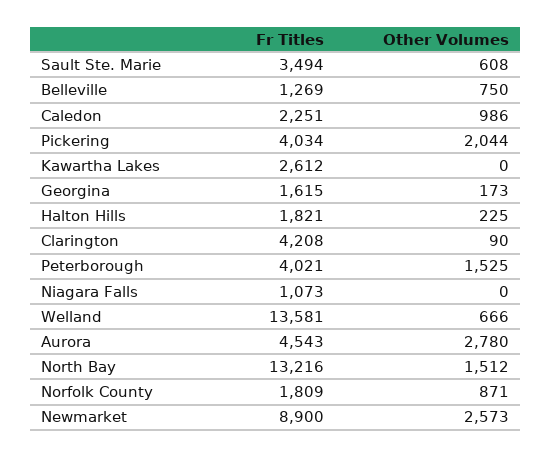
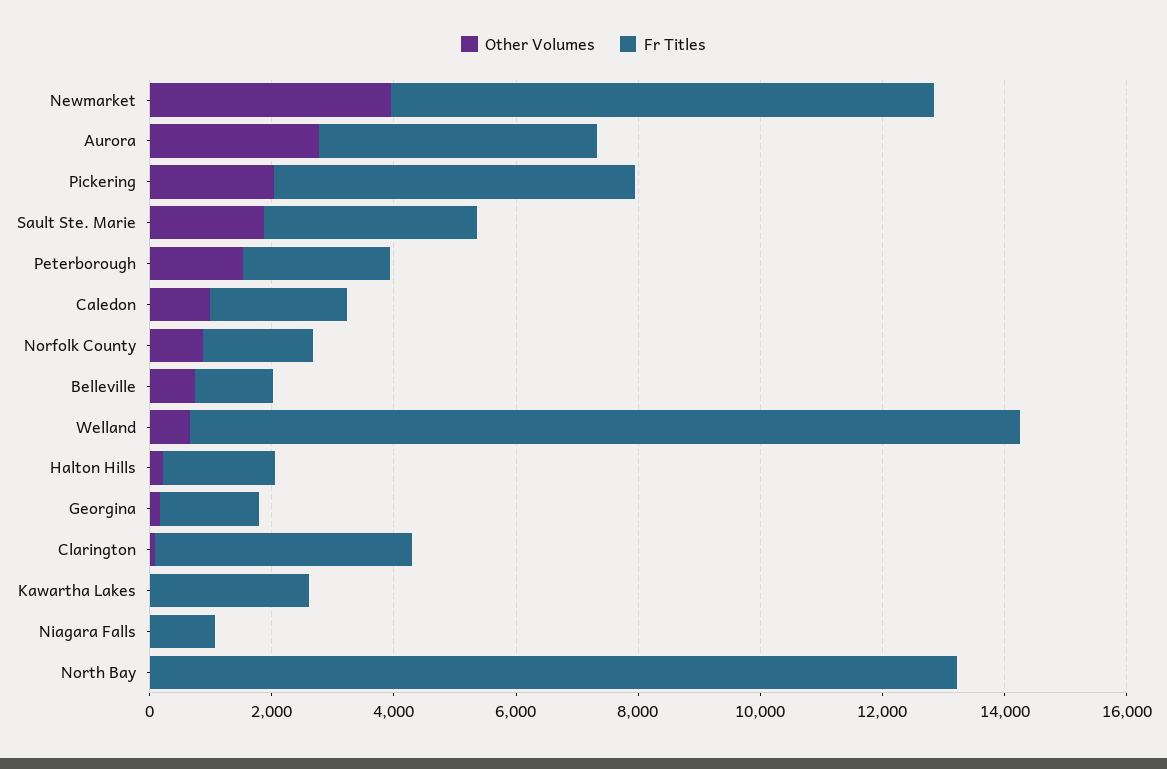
  {
    "Fr Titles": {
      "Sault Ste. Marie": 3494,
      "Belleville": 1269,
      "Caledon": 2251,
-     "Pickering": 4034,
+     "Pickering": 6000,
      "Kawartha Lakes": 2612,
      "Georgina": 1615,
      "Halton Hills": 1821,
      "Clarington": 4208,
-     "Peterborough": 4021,
+     "Peterborough": 2500,
      "Niagara Falls": 1073,
      "Welland": 13581,
      "Aurora": 4543,
      "North Bay": 13216,
      "Norfolk County": 1809,
      "Newmarket": 8900
    },
    "Other Volumes": {
-     "Sault Ste. Marie": 608,
+     "Sault Ste. Marie": 2000,
      "Belleville": 750,
      "Caledon": 986,
      "Pickering": 2044,
      "Kawartha Lakes": 0,
      "Georgina": 173,
      "Halton Hills": 225,
      "Clarington": 90,
      "Peterborough": 1525,
      "Niagara Falls": 0,
      "Welland": 666,
      "Aurora": 2780,
-     "North Bay": 1512,
+     "North Bay": 0,
      "Norfolk County": 871,
-     "Newmarket": 2573
+     "Newmarket": 4000
    }
  }

